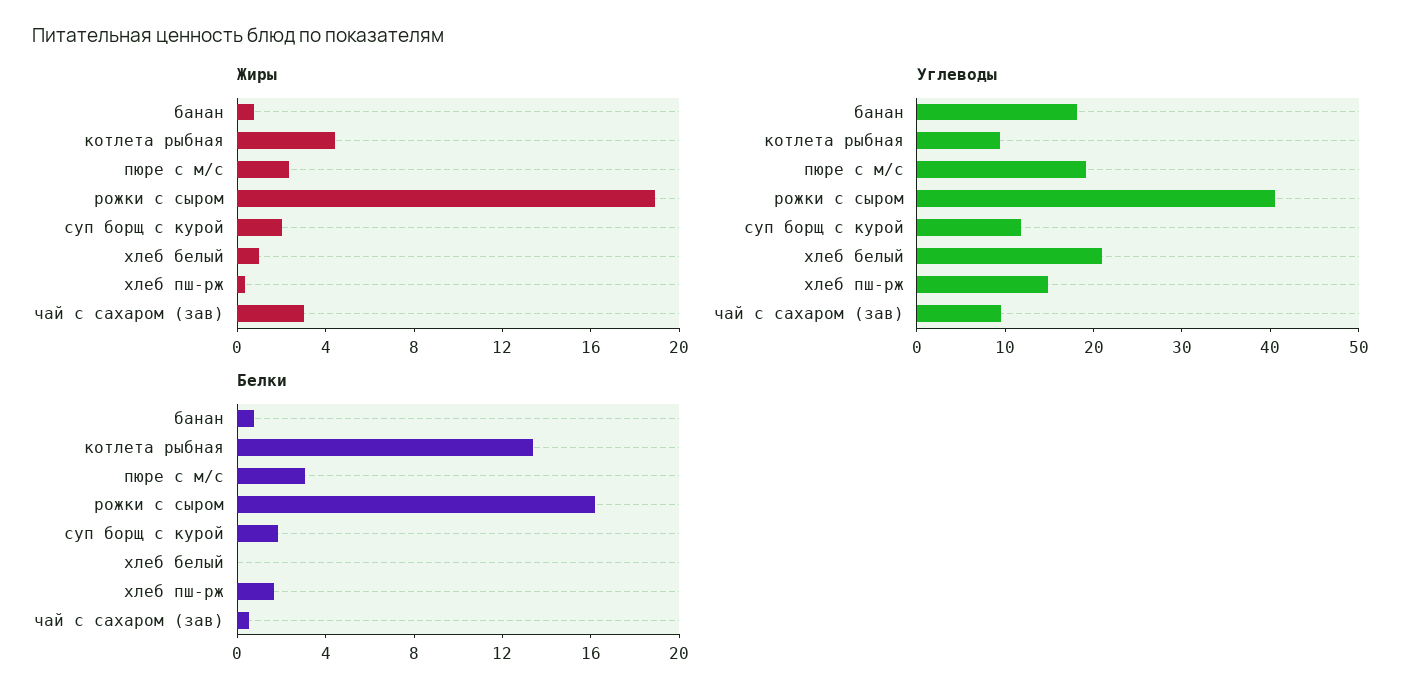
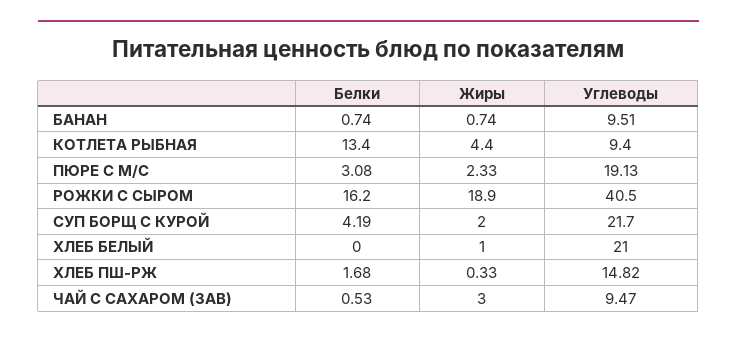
  {
    "Жиры": {
      "банан": 0.74,
      "котлета рыбная": 4.4,
      "пюре с м/с": 2.33,
      "рожки с сыром": 18.9,
      "суп борщ с курой": 2,
      "хлеб белый": 1,
      "хлеб пш-рж": 0.33,
      "чай с сахаром (зав)": 3
    },
    "Углеводы": {
-     "банан": 18,
+     "банан": 9.51,
      "котлета рыбная": 9.4,
      "пюре с м/с": 19.13,
      "рожки с сыром": 40.5,
-     "суп борщ с курой": 12,
+     "суп борщ с курой": 21.7,
      "хлеб белый": 21,
      "хлеб пш-рж": 14.82,
      "чай с сахаром (зав)": 9.47
    },
    "Белки": {
      "банан": 0.74,
      "котлета рыбная": 13.4,
      "пюре с м/с": 3.08,
      "рожки с сыром": 16.2,
-     "суп борщ с курой": 2,
+     "суп борщ с курой": 4.19,
      "хлеб белый": 0,
      "хлеб пш-рж": 1.68,
      "чай с сахаром (зав)": 0.53
    }
  }

